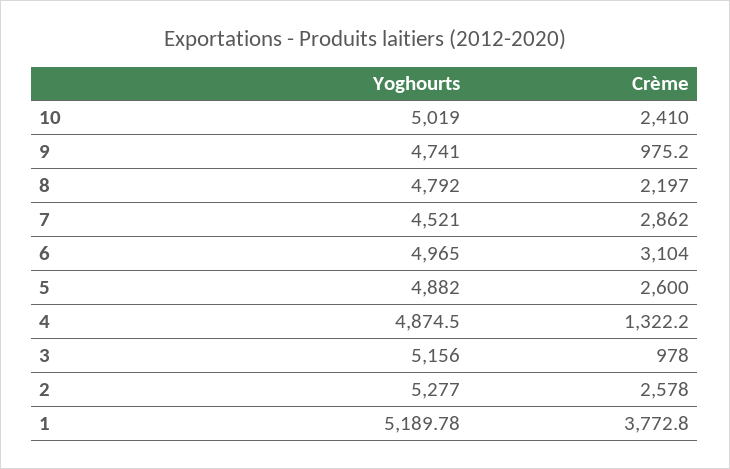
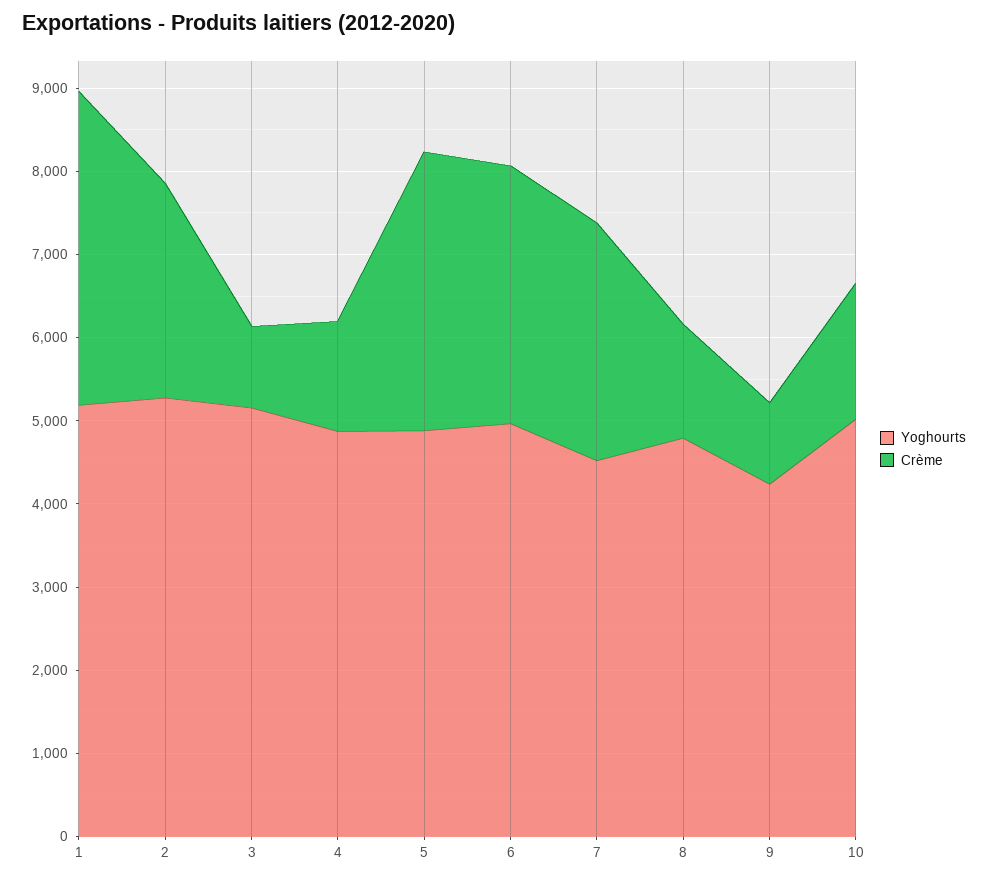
  {
    "Yoghourts": {
      "10": 5019,
-     "9": 4741,
+     "9": 4200,
      "8": 4792,
      "7": 4521,
      "6": 4965,
      "5": 4882,
      "4": 4874.5,
      "3": 5156,
      "2": 5277,
      "1": 5189.78
    },
    "Crème": {
-     "10": 2410,
+     "10": 1600,
      "9": 975.2,
-     "8": 2197,
+     "8": 1400,
      "7": 2862,
      "6": 3104,
-     "5": 2600,
+     "5": 3400,
      "4": 1322.2,
      "3": 978,
      "2": 2578,
      "1": 3772.8
    }
  }

